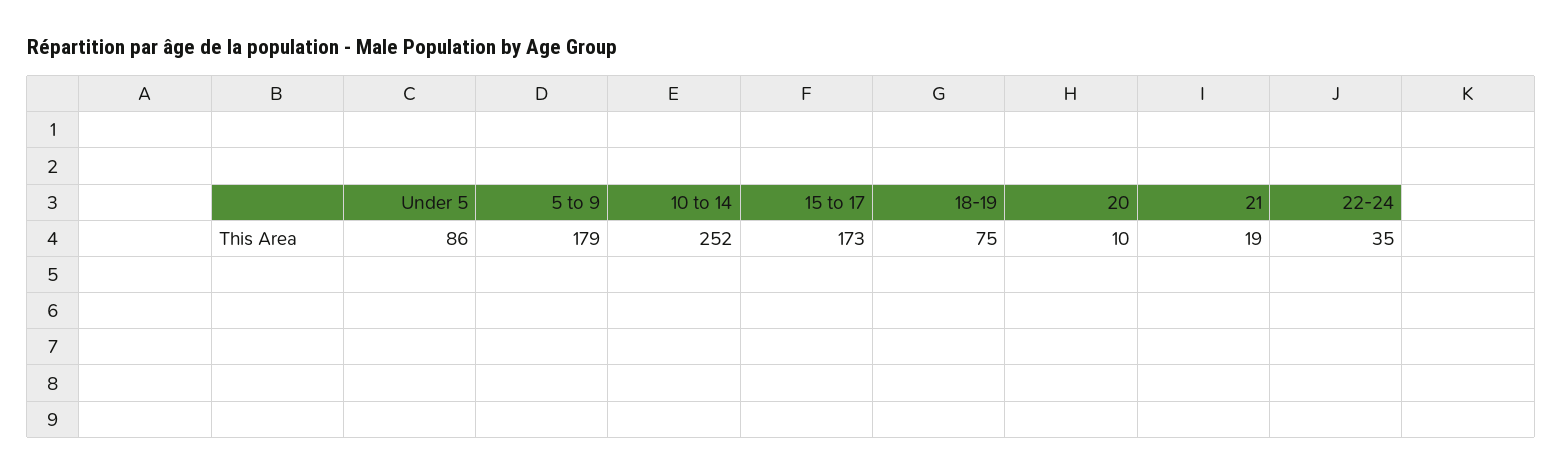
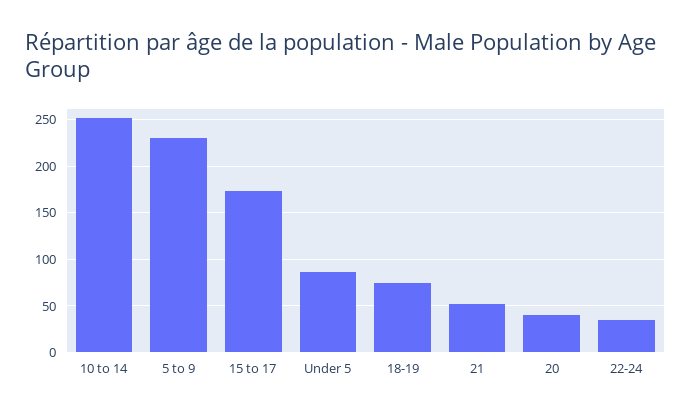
  {
    "Under 5": 86,
-   "5 to 9": 179,
+   "5 to 9": 230,
    "10 to 14": 252,
    "15 to 17": 173,
    "18-19": 75,
-   "20": 10,
+   "20": 40,
-   "21": 19,
+   "21": 50,
    "22-24": 35
  }

